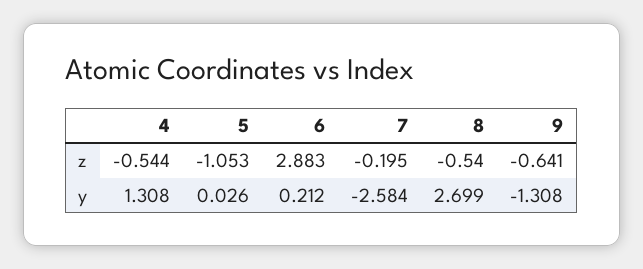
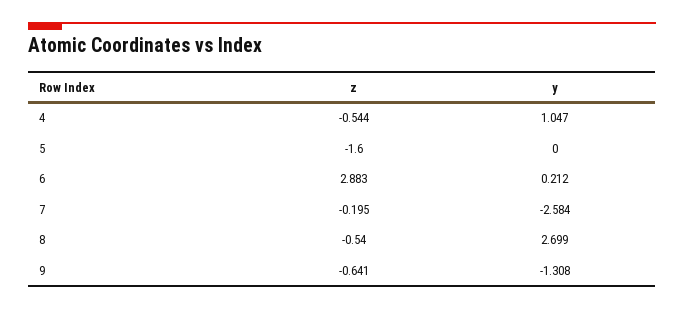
  {
    "4": {
      "z": -0.544,
-     "y": 1.308
+     "y": 1.047
    },
    "5": {
-     "z": -1.053,
+     "z": -1.6,
-     "y": 0.026
+     "y": 0
    },
    "6": {
      "z": 2.883,
      "y": 0.212
    },
    "7": {
      "z": -0.195,
      "y": -2.584
    },
    "8": {
      "z": -0.54,
      "y": 2.699
    },
    "9": {
      "z": -0.641,
      "y": -1.308
    }
  }

